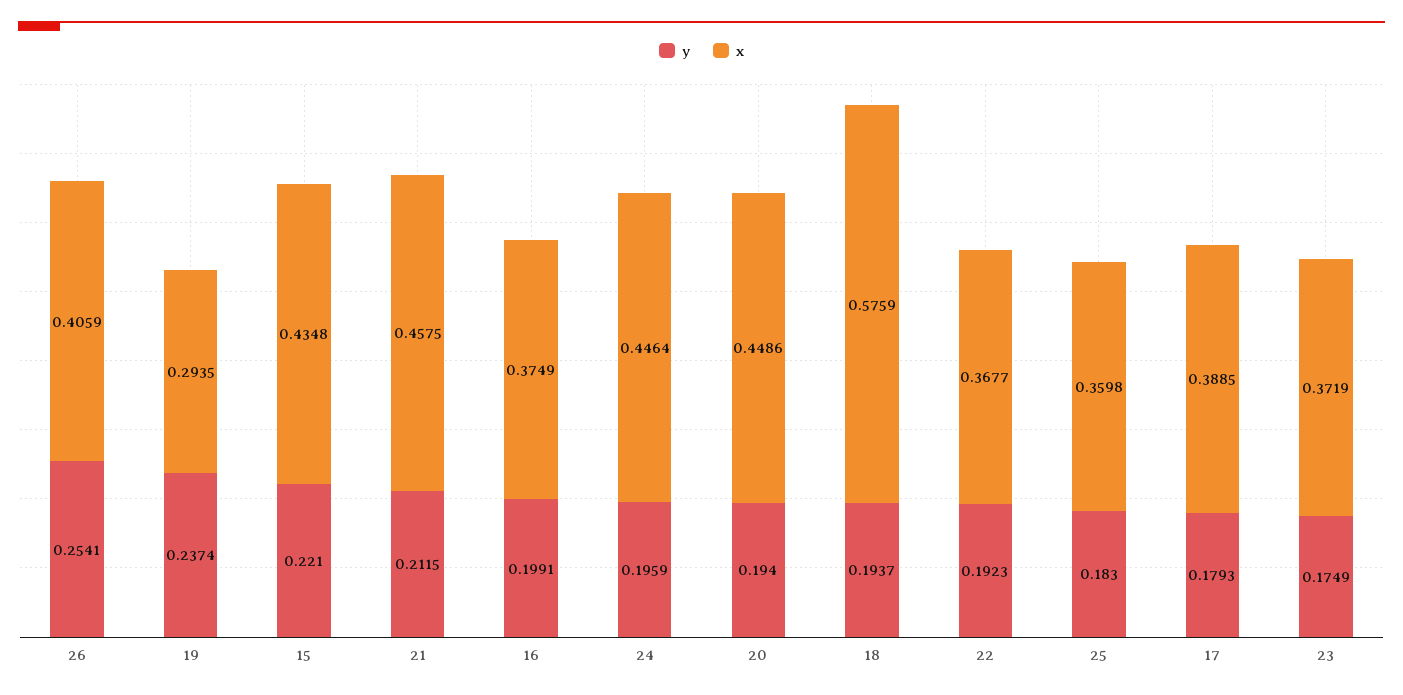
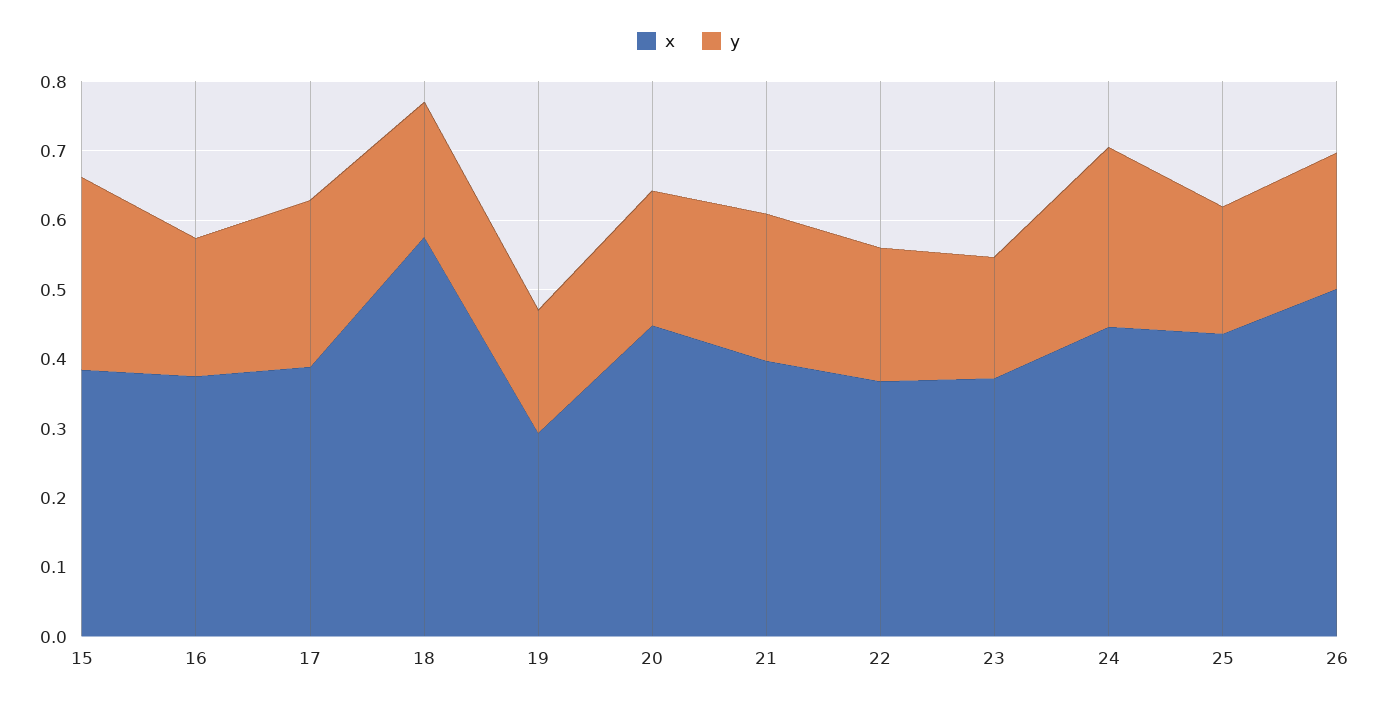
  {
    "y": {
-     "26": 0.2541,
+     "26": 0.2,
-     "19": 0.2374,
+     "19": 0.18,
-     "15": 0.221,
+     "15": 0.28,
      "21": 0.2115,
      "16": 0.1991,
-     "24": 0.1959,
+     "24": 0.26,
      "20": 0.194,
      "18": 0.1937,
      "22": 0.1923,
      "25": 0.183,
-     "17": 0.1793,
+     "17": 0.24,
      "23": 0.1749
    },
    "x": {
-     "26": 0.4059,
+     "26": 0.5,
      "19": 0.2935,
-     "15": 0.4348,
+     "15": 0.38,
-     "21": 0.4575,
+     "21": 0.4,
      "16": 0.3749,
      "24": 0.4464,
      "20": 0.4486,
      "18": 0.5759,
      "22": 0.3677,
-     "25": 0.3598,
+     "25": 0.44,
      "17": 0.3885,
      "23": 0.3719
    }
  }

